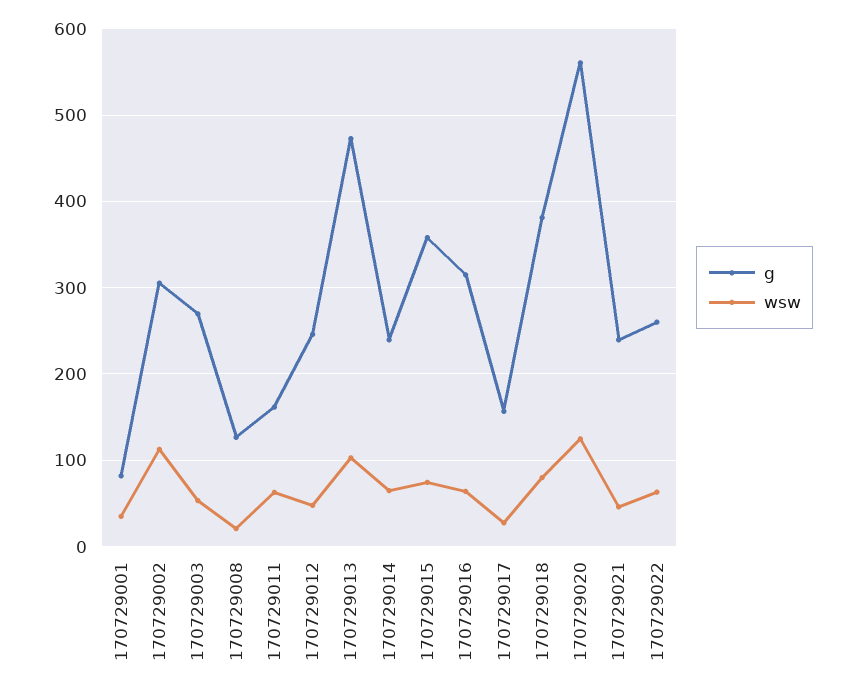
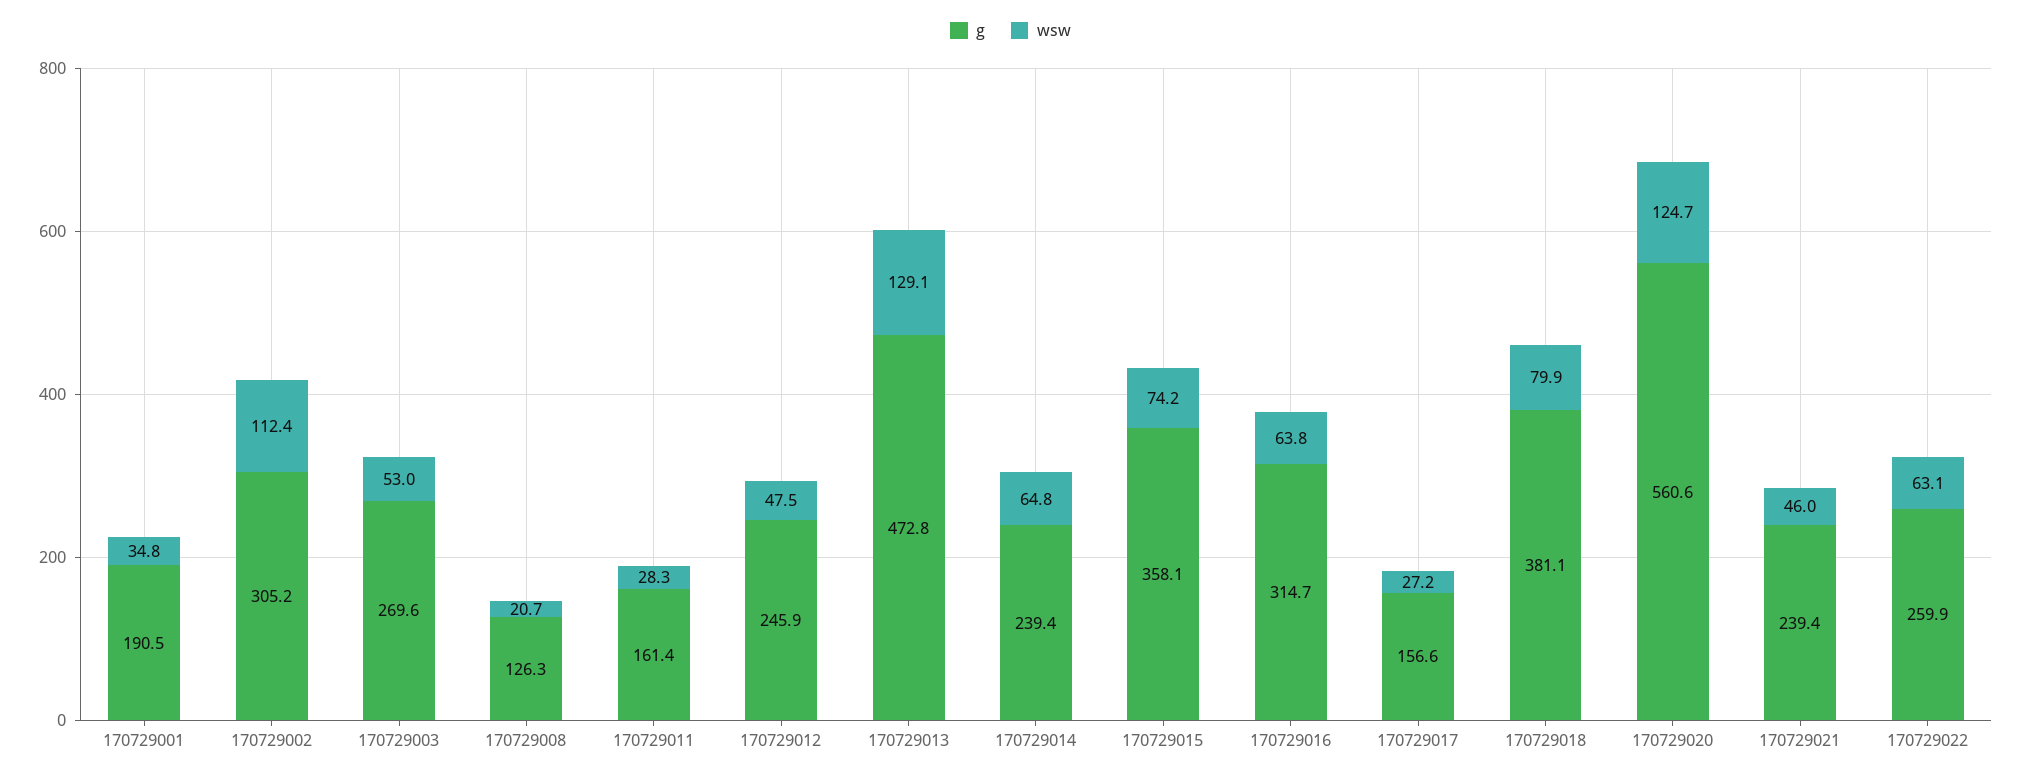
  {
    "g": {
-     "170729001": 80,
+     "170729001": 190.5,
      "170729002": 305.2,
      "170729003": 269.6,
      "170729008": 126.3,
      "170729011": 161.4,
      "170729012": 245.9,
      "170729013": 472.8,
      "170729014": 239.4,
      "170729015": 358.1,
      "170729016": 314.7,
      "170729017": 156.6,
      "170729018": 381.1,
      "170729020": 560.6,
      "170729021": 239.4,
      "170729022": 259.9
    },
    "wsw": {
      "170729001": 34.8,
      "170729002": 112.4,
      "170729003": 53,
      "170729008": 20.7,
-     "170729011": 60,
+     "170729011": 28.3,
      "170729012": 47.5,
-     "170729013": 100,
+     "170729013": 129.1,
      "170729014": 64.8,
      "170729015": 74.2,
      "170729016": 63.8,
      "170729017": 27.2,
      "170729018": 79.9,
      "170729020": 124.7,
      "170729021": 46,
      "170729022": 63.1
    }
  }

